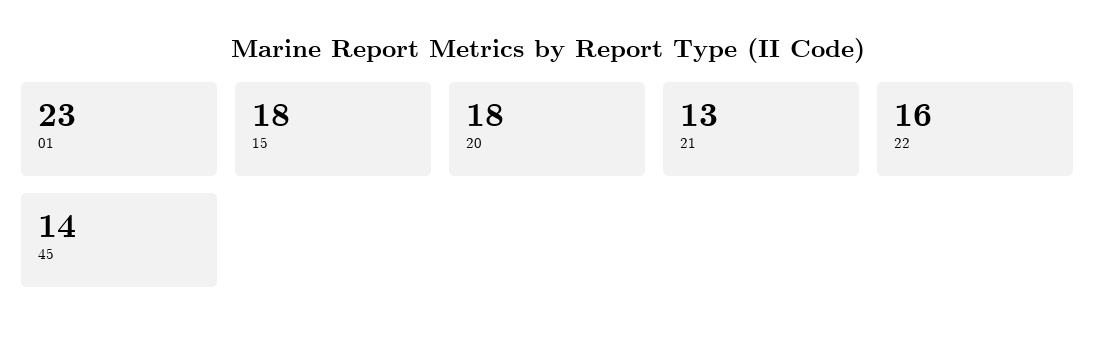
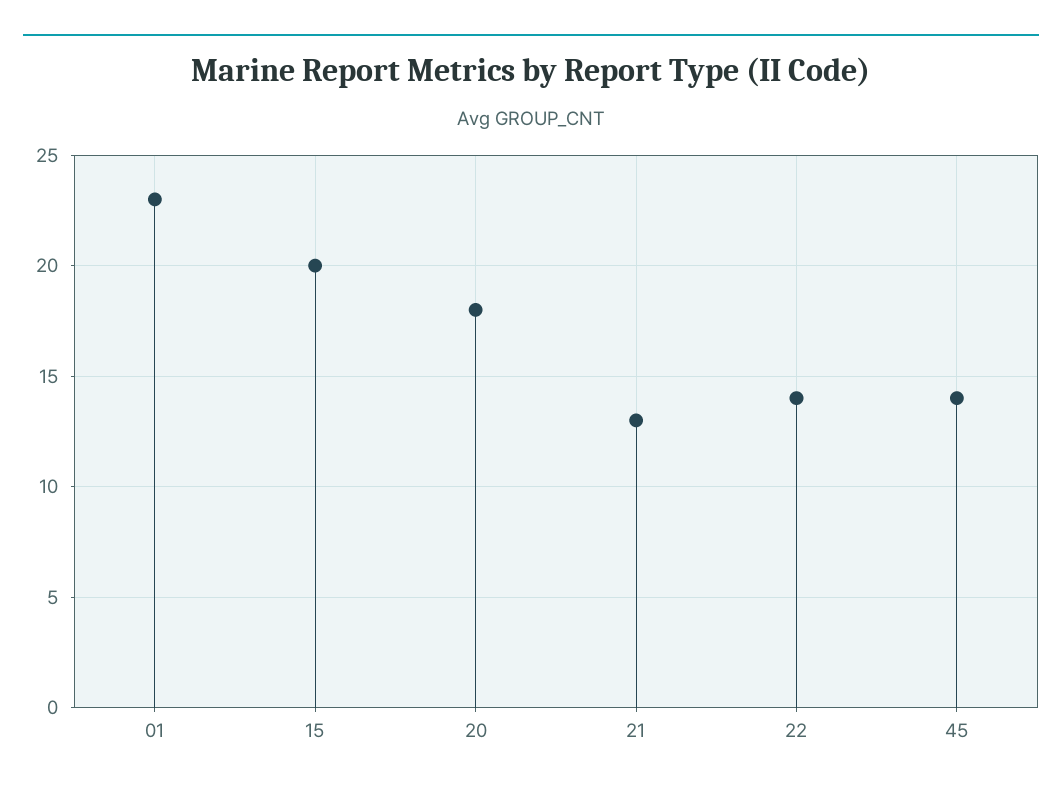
  {
    "01": 23,
-   "15": 18,
+   "15": 20,
    "20": 18,
    "21": 13,
-   "22": 16,
+   "22": 14,
    "45": 14
  }

